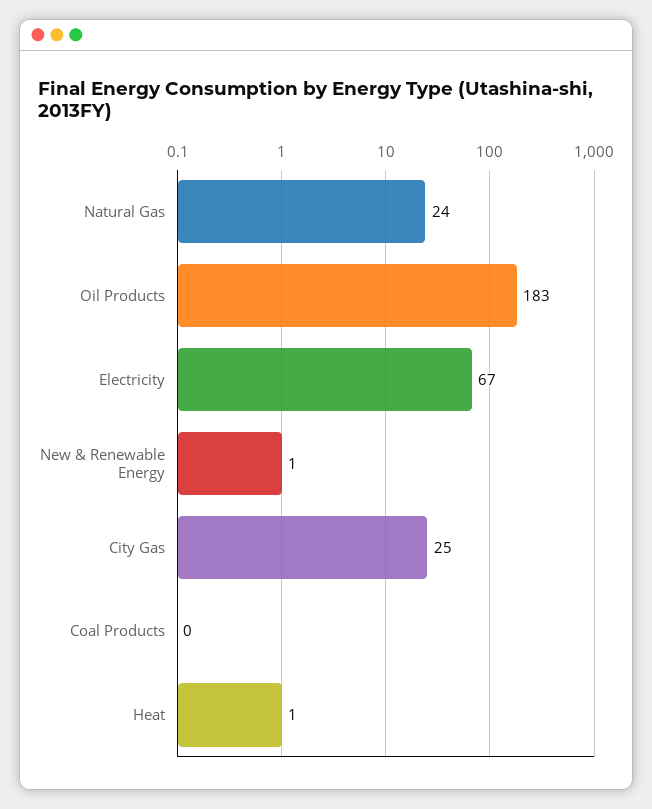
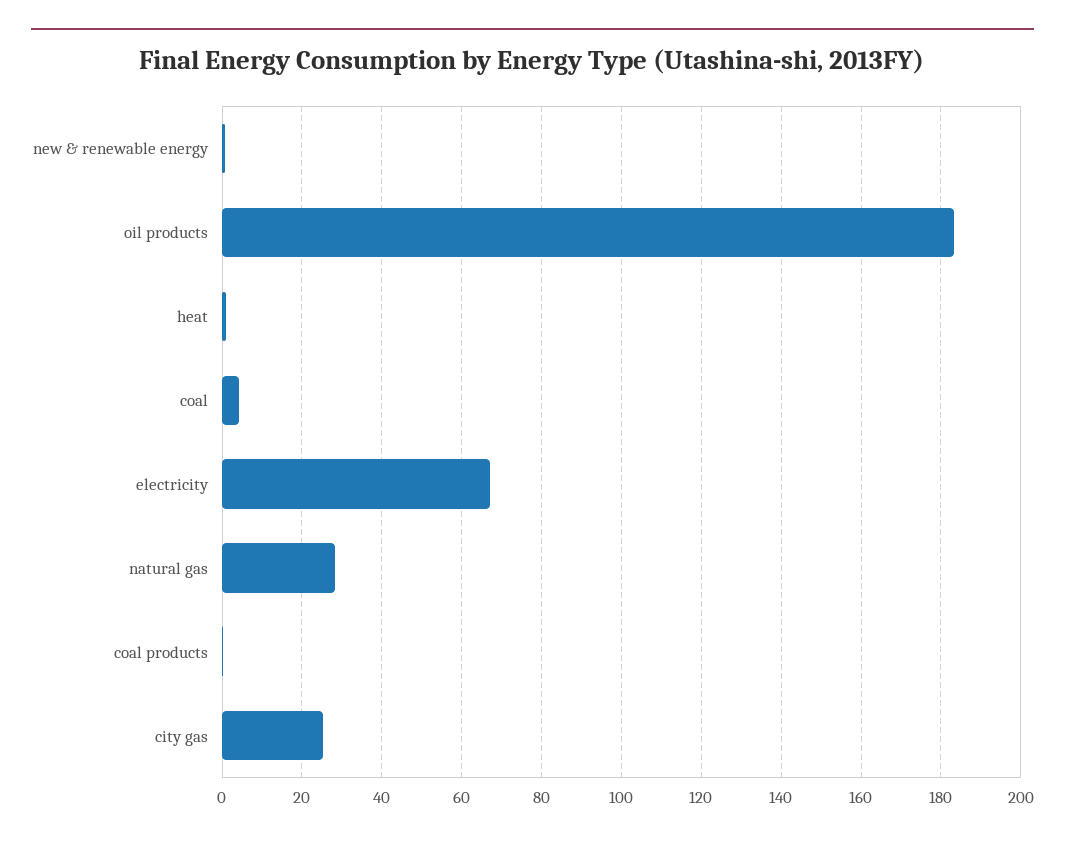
  {
-   "Natural Gas": 24,
+   "Natural Gas": 28,
    "Oil Products": 183,
    "Electricity": 67,
    "New & Renewable Energy": 1,
    "City Gas": 25,
    "Coal Products": 0,
-   "Heat": 1
+   "Heat": 1,
+   "coal": 4
  }

